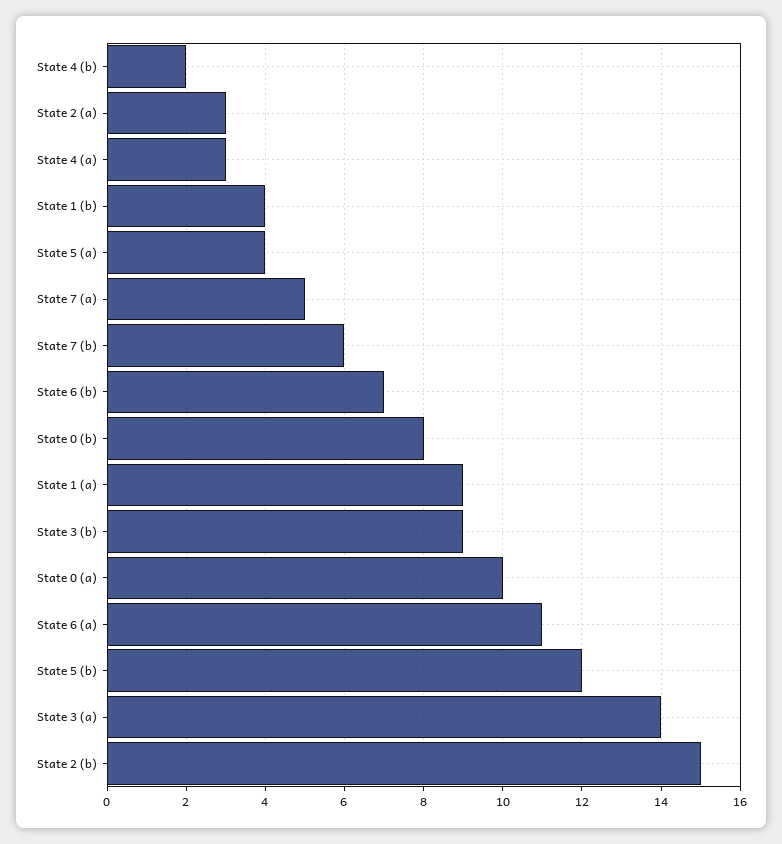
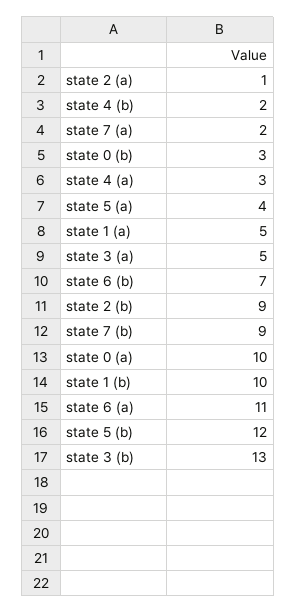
  {
    "State 4 (b)": 2,
-   "State 2 (a)": 3,
+   "State 2 (a)": 1,
    "State 4 (a)": 3,
-   "State 1 (b)": 4,
+   "State 1 (b)": 10,
    "State 5 (a)": 4,
-   "State 7 (a)": 5,
+   "State 7 (a)": 2,
-   "State 7 (b)": 6,
+   "State 7 (b)": 9,
    "State 6 (b)": 7,
-   "State 0 (b)": 8,
+   "State 0 (b)": 3,
-   "State 1 (a)": 9,
+   "State 1 (a)": 5,
-   "State 3 (b)": 9,
+   "State 3 (b)": 13,
    "State 0 (a)": 10,
    "State 6 (a)": 11,
    "State 5 (b)": 12,
-   "State 3 (a)": 14,
+   "State 3 (a)": 5,
-   "State 2 (b)": 15
+   "State 2 (b)": 9
  }

